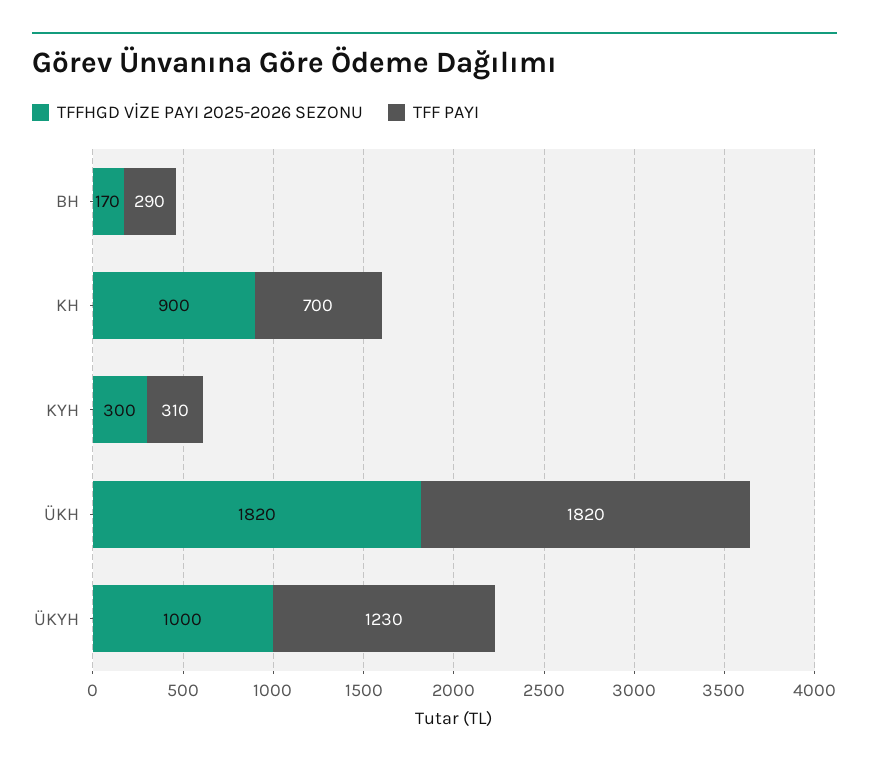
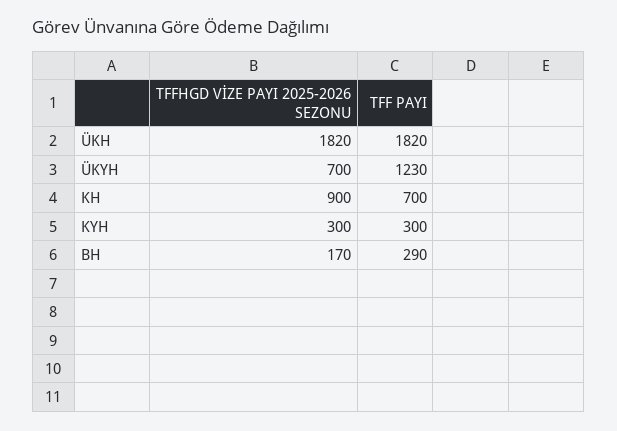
  {
    "TFFHGD VİZE PAYI 2025-2026 SEZONU": {
      "BH": 170,
      "KH": 900,
      "KYH": 300,
      "ÜKH": 1820,
-     "ÜKYH": 1000
+     "ÜKYH": 700
    },
    "TFF PAYI": {
      "BH": 290,
      "KH": 700,
-     "KYH": 310,
+     "KYH": 300,
      "ÜKH": 1820,
      "ÜKYH": 1230
    }
  }

